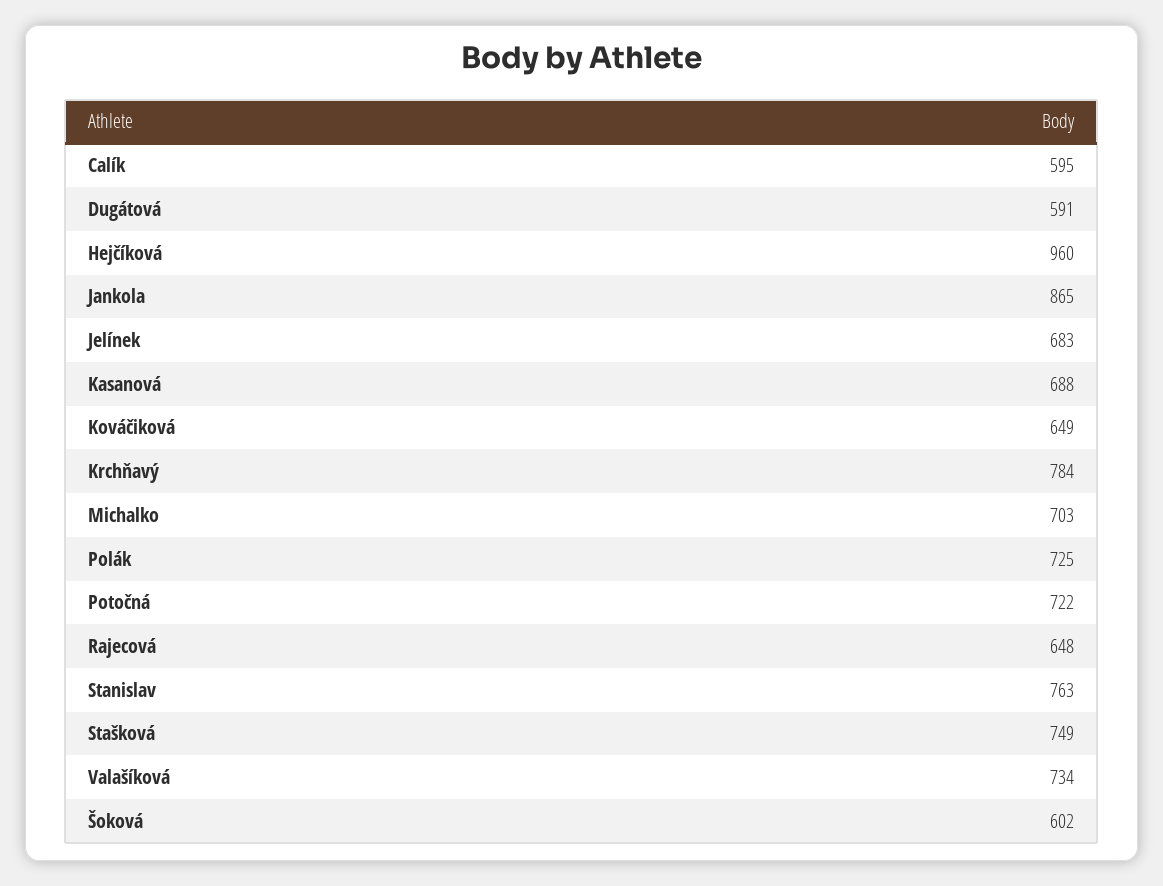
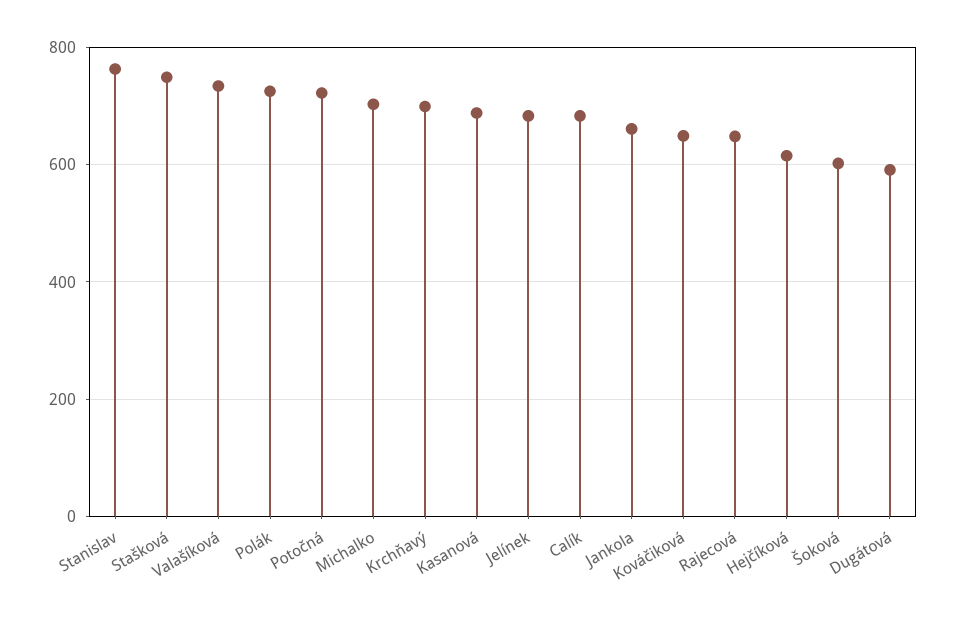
  {
-   "Calík": 595,
+   "Calík": 680,
    "Dugátová": 591,
-   "Hejčíková": 960,
+   "Hejčíková": 620,
-   "Jankola": 865,
+   "Jankola": 660,
    "Jelínek": 683,
    "Kasanová": 688,
    "Kováčiková": 649,
-   "Krchňavý": 784,
+   "Krchňavý": 700,
    "Michalko": 703,
    "Polák": 725,
    "Potočná": 722,
    "Rajecová": 648,
    "Stanislav": 763,
    "Stašková": 749,
    "Valašíková": 734,
    "Šoková": 602
  }

